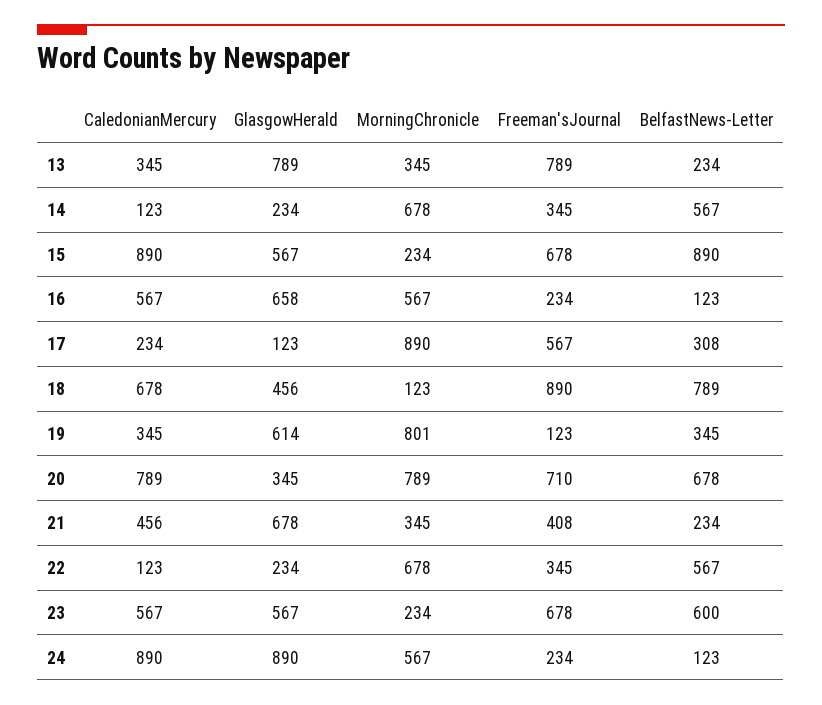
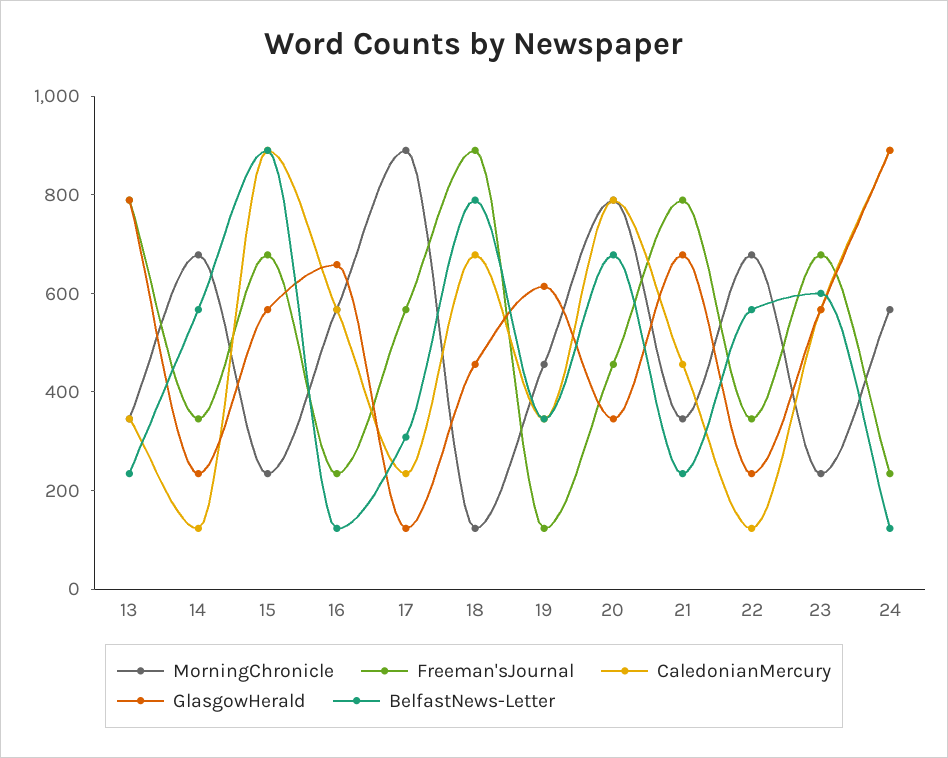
  {
    "CaledonianMercury": {
      "13": 345,
      "14": 123,
      "15": 890,
      "16": 567,
      "17": 234,
      "18": 678,
      "19": 345,
      "20": 789,
      "21": 456,
      "22": 123,
      "23": 567,
      "24": 890
    },
    "GlasgowHerald": {
      "13": 789,
      "14": 234,
      "15": 567,
      "16": 658,
      "17": 123,
      "18": 456,
      "19": 614,
      "20": 345,
      "21": 678,
      "22": 234,
      "23": 567,
      "24": 890
    },
    "MorningChronicle": {
      "13": 345,
      "14": 678,
      "15": 234,
      "16": 567,
      "17": 890,
      "18": 123,
-     "19": 801,
+     "19": 450,
      "20": 789,
      "21": 345,
      "22": 678,
      "23": 234,
      "24": 567
    },
    "Freeman'sJournal": {
      "13": 789,
      "14": 345,
      "15": 678,
      "16": 234,
      "17": 567,
      "18": 890,
      "19": 123,
-     "20": 710,
+     "20": 450,
-     "21": 408,
+     "21": 800,
      "22": 345,
      "23": 678,
      "24": 234
    },
    "BelfastNews-Letter": {
      "13": 234,
      "14": 567,
      "15": 890,
      "16": 123,
      "17": 308,
      "18": 789,
      "19": 345,
      "20": 678,
      "21": 234,
      "22": 567,
      "23": 600,
      "24": 123
    }
  }

